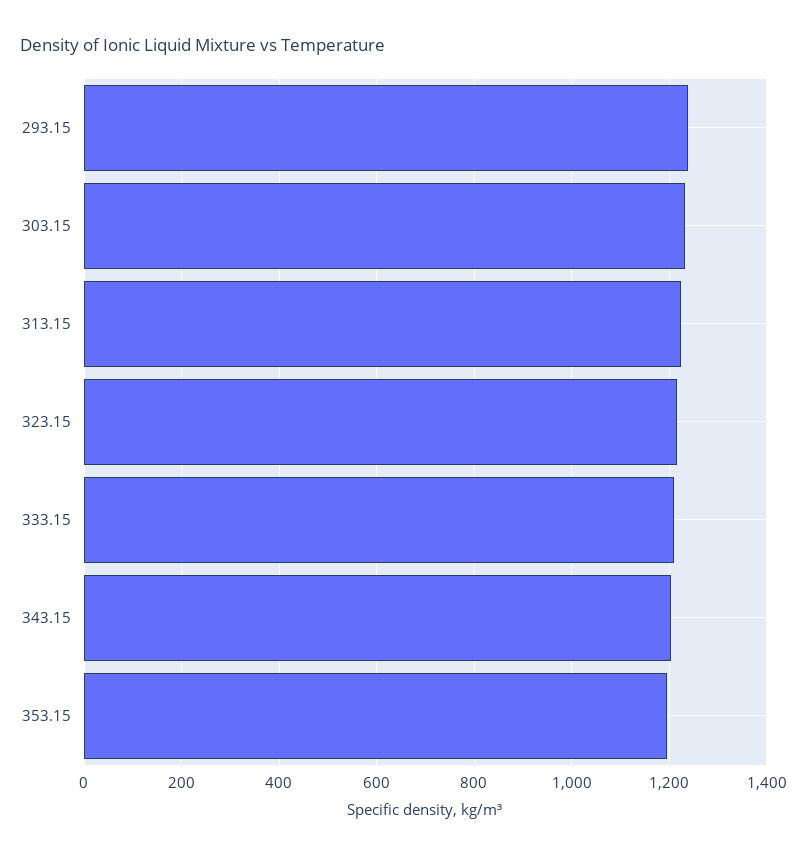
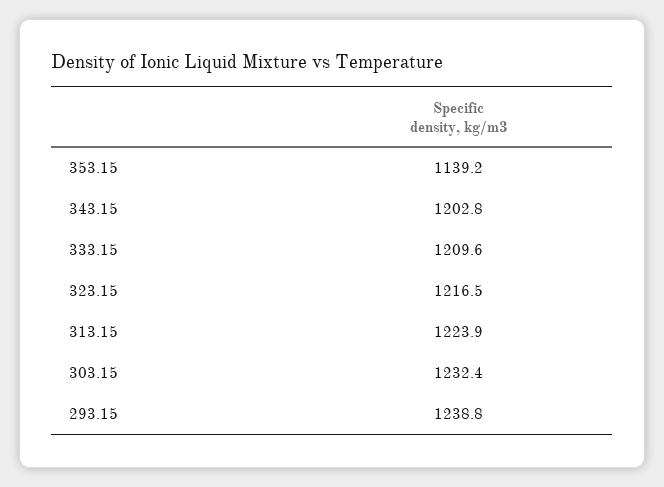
  {
    "293.15": 1238.8,
    "303.15": 1232.4,
    "313.15": 1223.9,
    "323.15": 1216.5,
    "333.15": 1209.6,
    "343.15": 1202.8,
-   "353.15": 1200
+   "353.15": 1139.2
  }

